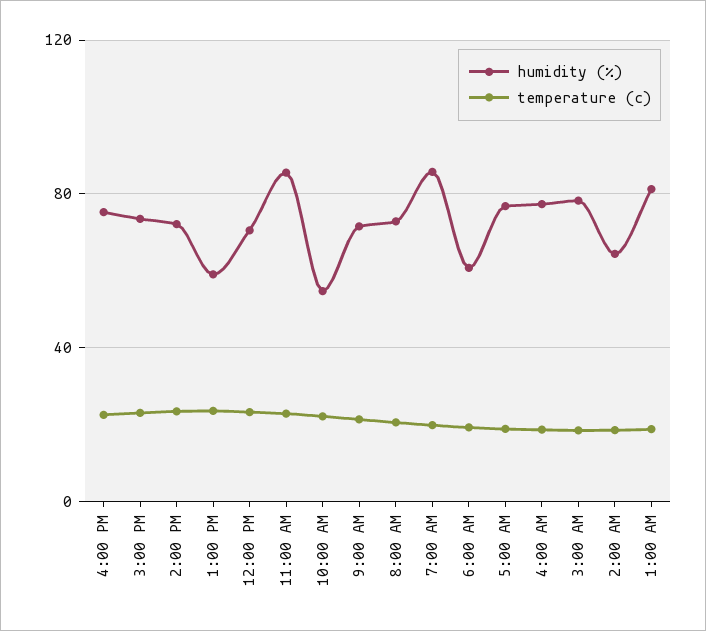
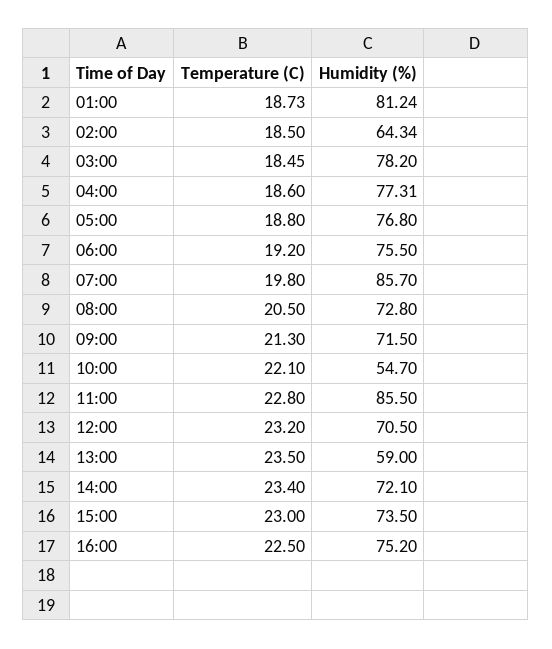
  {
    "humidity (%)": {
      "4:00 PM": 75.2,
      "3:00 PM": 73.5,
      "2:00 PM": 72.1,
      "1:00 PM": 59,
      "12:00 PM": 70.5,
      "11:00 AM": 85.5,
      "10:00 AM": 54.7,
      "9:00 AM": 71.5,
      "8:00 AM": 72.8,
      "7:00 AM": 85.7,
-     "6:00 AM": 60,
+     "6:00 AM": 75.5,
      "5:00 AM": 76.8,
      "4:00 AM": 77.31,
      "3:00 AM": 78.2,
      "2:00 AM": 64.34,
      "1:00 AM": 81.24
    },
    "temperature (c)": {
      "4:00 PM": 22.5,
      "3:00 PM": 23,
      "2:00 PM": 23.4,
      "1:00 PM": 23.5,
      "12:00 PM": 23.2,
      "11:00 AM": 22.8,
      "10:00 AM": 22.1,
      "9:00 AM": 21.3,
      "8:00 AM": 20.5,
      "7:00 AM": 19.8,
      "6:00 AM": 19.2,
      "5:00 AM": 18.8,
      "4:00 AM": 18.6,
      "3:00 AM": 18.45,
      "2:00 AM": 18.5,
      "1:00 AM": 18.73
    }
  }

